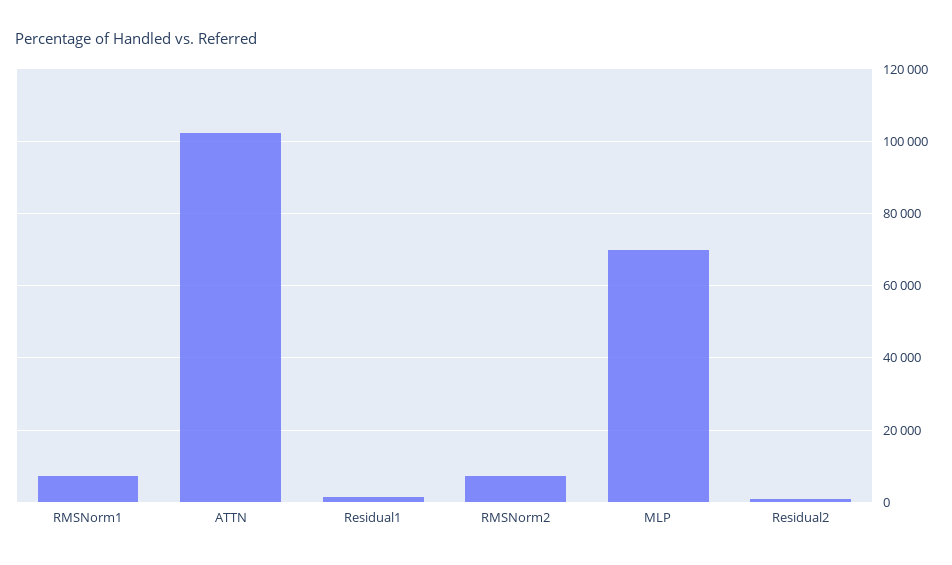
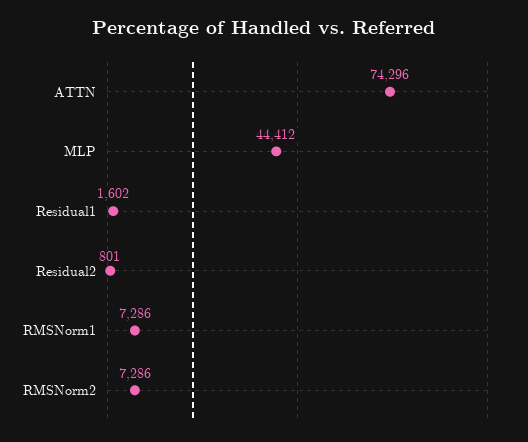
  {
    "RMSNorm1": 7286,
-   "ATTN": 102000,
+   "ATTN": 74296,
    "Residual1": 1602,
    "RMSNorm2": 7286,
-   "MLP": 70000,
+   "MLP": 44412,
    "Residual2": 801
  }

